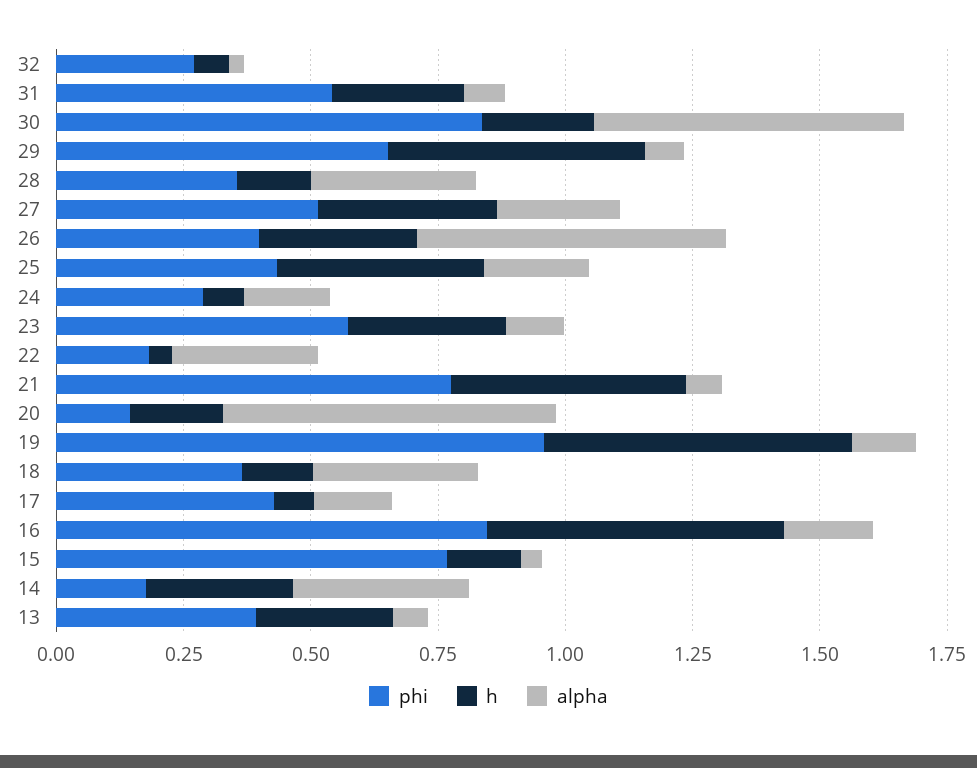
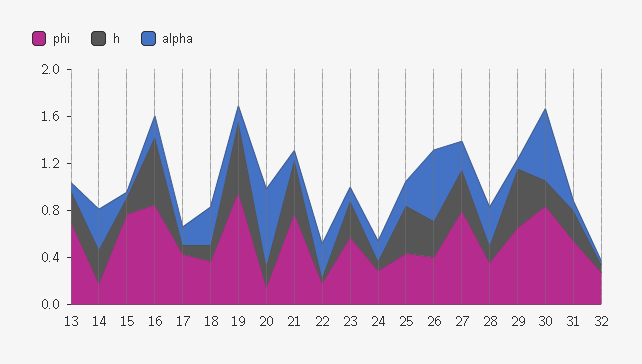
  {
    "phi": {
      "32": 0.25,
      "31": 0.55,
      "30": 0.85,
      "29": 0.65,
      "28": 0.35,
-     "27": 0.5,
+     "27": 0.8,
      "26": 0.4,
      "25": 0.45,
      "24": 0.3,
      "23": 0.55,
      "22": 0.2,
      "21": 0.75,
      "20": 0.15,
      "19": 0.95,
      "18": 0.35,
      "17": 0.45,
      "16": 0.85,
      "15": 0.75,
      "14": 0.2,
-     "13": 0.4
+     "13": 0.7
    },
    "h": {
      "32": 0.05,
      "31": 0.25,
      "30": 0.2,
      "29": 0.5,
      "28": 0.15,
      "27": 0.35,
      "26": 0.3,
      "25": 0.4,
      "24": 0.1,
      "23": 0.3,
      "22": 0.05,
      "21": 0.45,
      "20": 0.2,
      "19": 0.6,
      "18": 0.15,
      "17": 0.1,
      "16": 0.6,
      "15": 0.15,
      "14": 0.3,
      "13": 0.25
    },
    "alpha": {
      "32": 0.05,
      "31": 0.1,
      "30": 0.6,
      "29": 0.1,
      "28": 0.35,
      "27": 0.25,
      "26": 0.6,
      "25": 0.2,
      "24": 0.15,
      "23": 0.1,
      "22": 0.3,
      "21": 0.05,
      "20": 0.65,
      "19": 0.15,
      "18": 0.3,
      "17": 0.15,
      "16": 0.2,
      "15": 0.05,
      "14": 0.35,
      "13": 0.05
    }
  }

